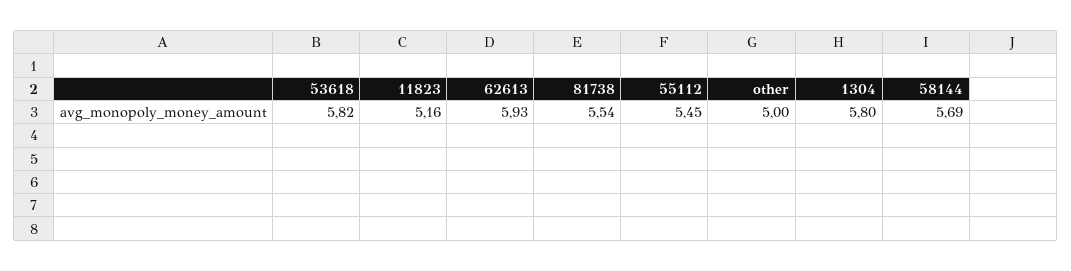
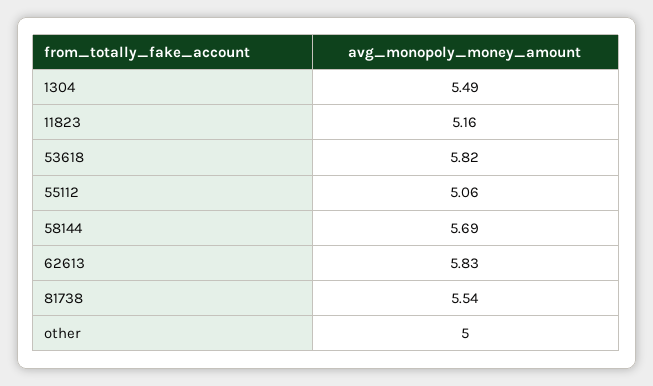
  {
    "53618": 5.82,
    "11823": 5.16,
-   "62613": 5.93,
+   "62613": 5.83,
    "81738": 5.54,
-   "55112": 5.45,
+   "55112": 5.06,
    "other": 5,
-   "1304": 5.8,
+   "1304": 5.49,
    "58144": 5.69
  }

